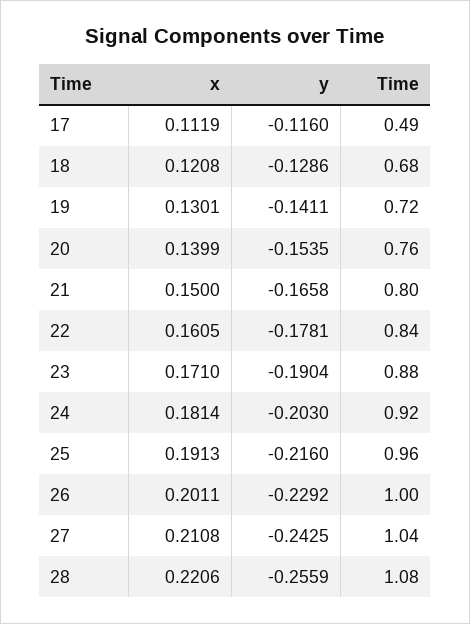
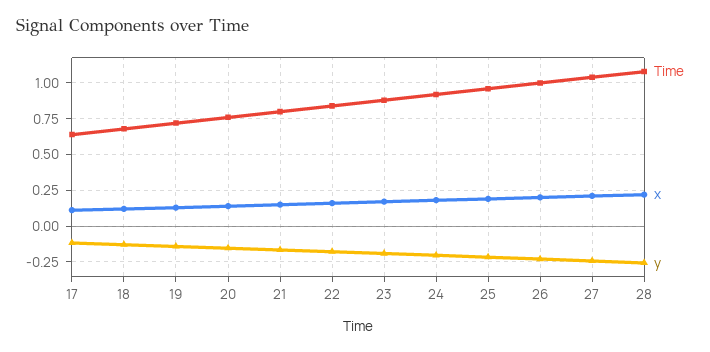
  {
    "x": {
      "17": 0.1119,
      "18": 0.1208,
      "19": 0.1301,
      "20": 0.1399,
      "21": 0.15,
      "22": 0.1605,
      "23": 0.171,
      "24": 0.1814,
      "25": 0.1913,
      "26": 0.2011,
      "27": 0.2108,
      "28": 0.2206
    },
    "y": {
      "17": -0.116,
      "18": -0.1286,
      "19": -0.1411,
      "20": -0.1535,
      "21": -0.1658,
      "22": -0.1781,
      "23": -0.1904,
      "24": -0.203,
      "25": -0.216,
      "26": -0.2292,
      "27": -0.2425,
      "28": -0.2559
    },
    "Time": {
-     "17": 0.49,
+     "17": 0.65,
      "18": 0.68,
      "19": 0.72,
      "20": 0.76,
      "21": 0.8,
      "22": 0.84,
      "23": 0.88,
      "24": 0.92,
      "25": 0.96,
      "26": 1,
      "27": 1.04,
      "28": 1.08
    }
  }

